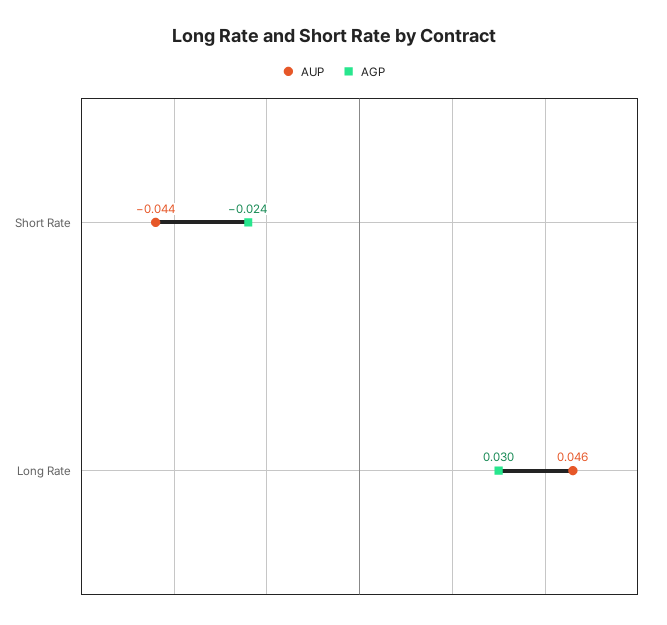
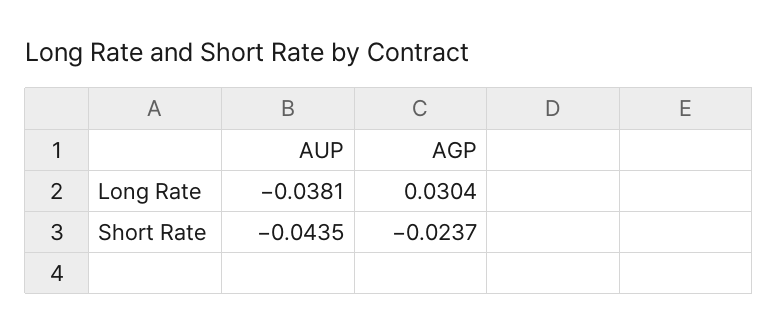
  {
    "AUP": {
      "Short Rate": -0.0435,
-     "Long Rate": 0.046
+     "Long Rate": -0.0381
    },
    "AGP": {
      "Short Rate": -0.0237,
      "Long Rate": 0.0304
    }
  }

